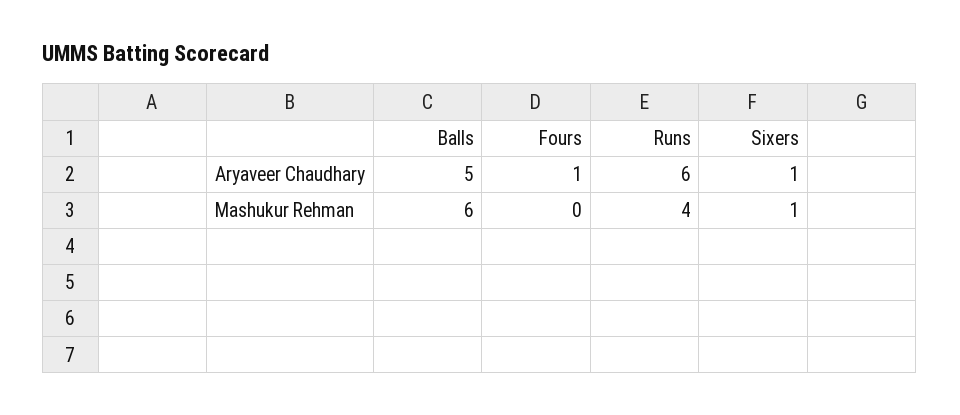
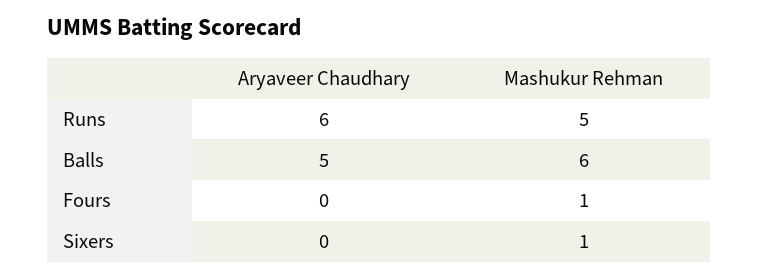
  {
    "Balls": {
      "Aryaveer Chaudhary": 5,
      "Mashukur Rehman": 6
    },
    "Fours": {
-     "Aryaveer Chaudhary": 1,
+     "Aryaveer Chaudhary": 0,
-     "Mashukur Rehman": 0
+     "Mashukur Rehman": 1
    },
    "Runs": {
      "Aryaveer Chaudhary": 6,
-     "Mashukur Rehman": 4
+     "Mashukur Rehman": 5
    },
    "Sixers": {
-     "Aryaveer Chaudhary": 1,
+     "Aryaveer Chaudhary": 0,
      "Mashukur Rehman": 1
    }
  }

